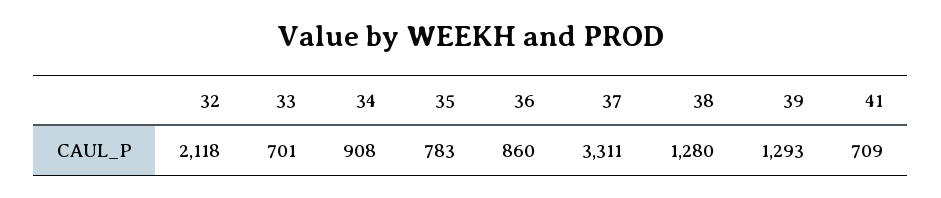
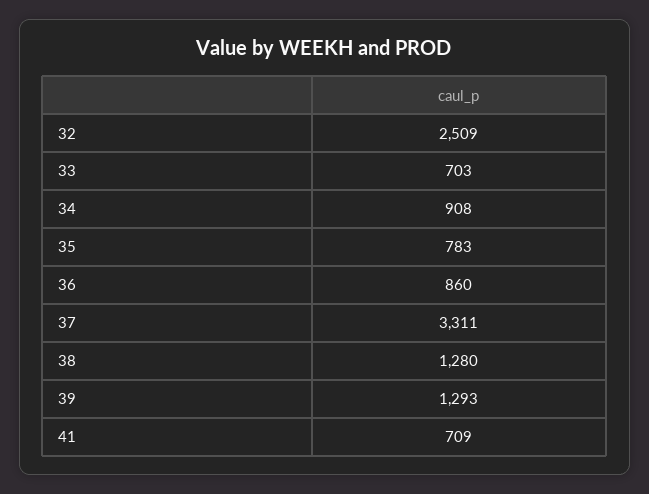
  {
-   "32": 2118,
+   "32": 2509,
-   "33": 701,
+   "33": 703,
    "34": 908,
    "35": 783,
    "36": 860,
    "37": 3311,
    "38": 1280,
    "39": 1293,
    "41": 709
  }

